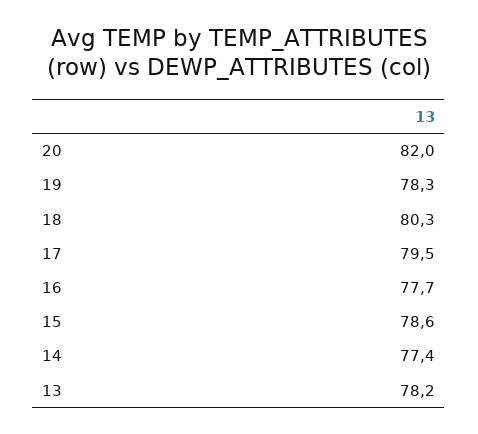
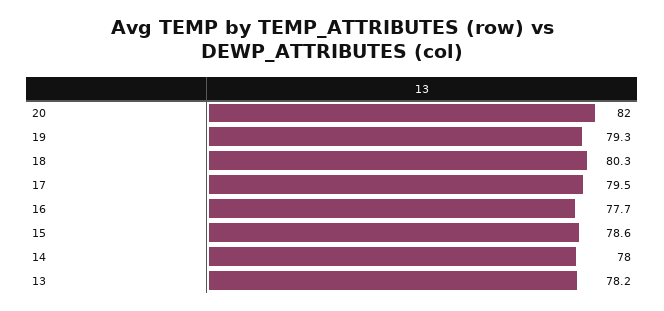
  {
    "20": 82,
-   "19": 78.3,
+   "19": 79.3,
    "18": 80.3,
    "17": 79.5,
    "16": 77.7,
    "15": 78.6,
-   "14": 77.4,
+   "14": 78,
    "13": 78.2
  }

